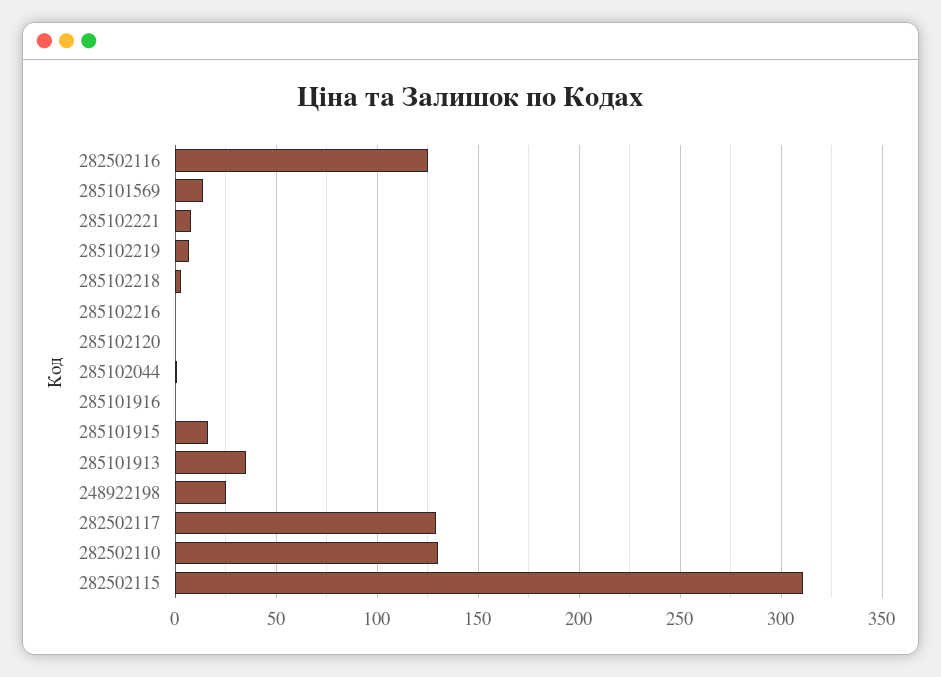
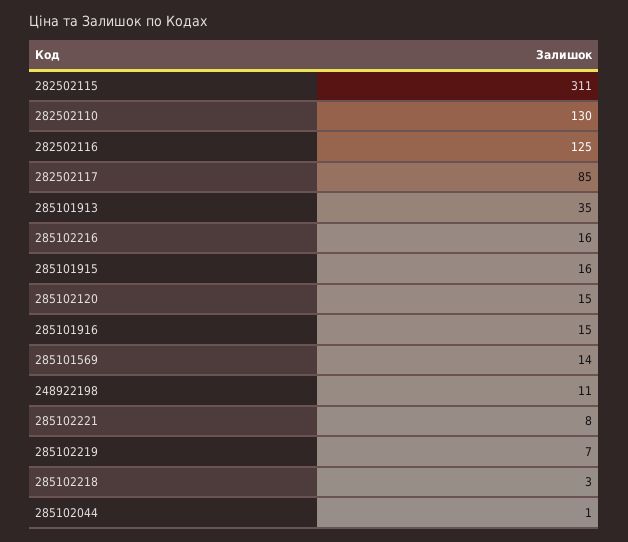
  {
    "282502116": 125,
    "285101569": 14,
    "285102221": 8,
    "285102219": 7,
    "285102218": 3,
-   "285102216": 0,
+   "285102216": 16,
-   "285102120": 0,
+   "285102120": 15,
    "285102044": 1,
-   "285101916": 0,
+   "285101916": 15,
    "285101915": 16,
    "285101913": 35,
-   "248922198": 25,
+   "248922198": 11,
-   "282502117": 130,
+   "282502117": 85,
    "282502110": 130,
    "282502115": 311
  }

